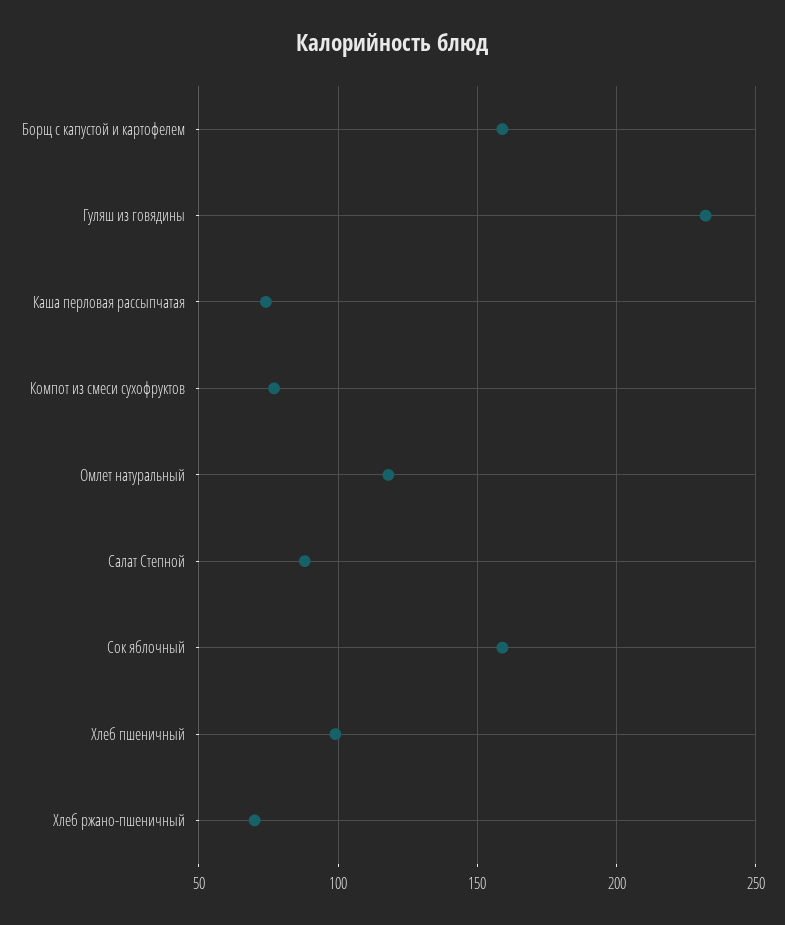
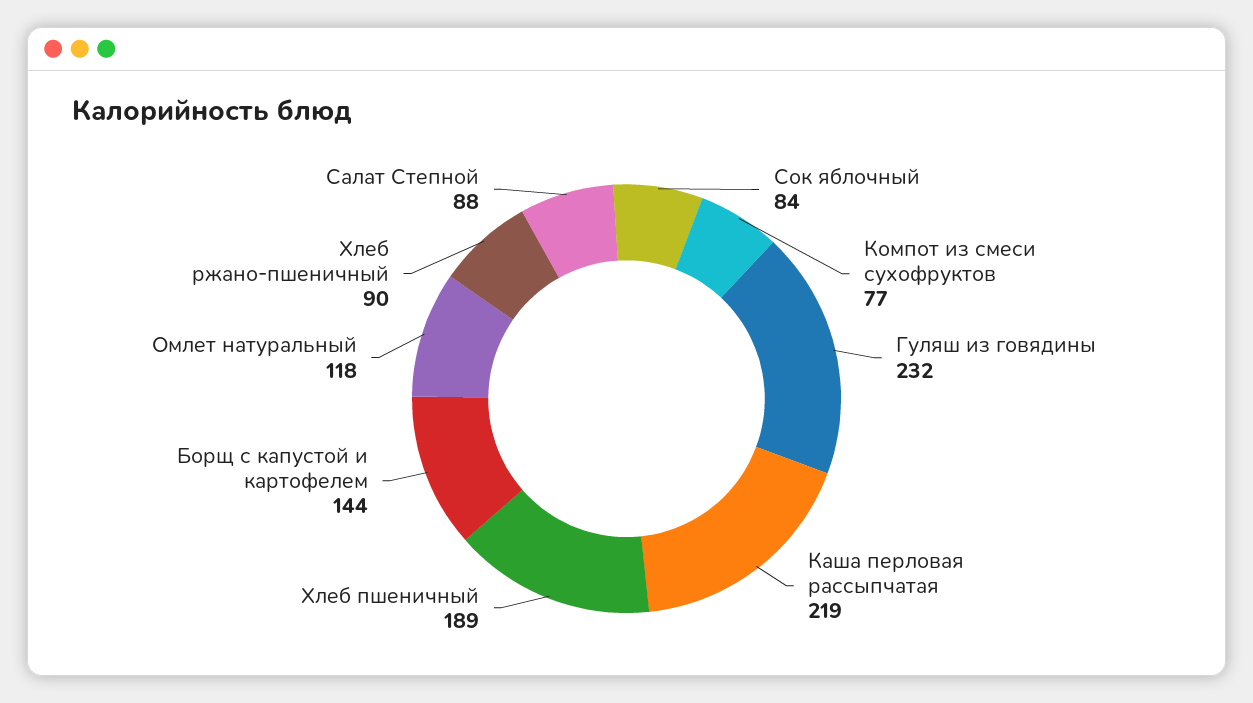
  {
-   "Борщ с капустой и картофелем": 160,
+   "Борщ с капустой и картофелем": 144,
    "Гуляш из говядины": 232,
-   "Каша перловая рассыпчатая": 75,
+   "Каша перловая рассыпчатая": 219,
    "Компот из смеси сухофруктов": 77,
    "Омлет натуральный": 118,
    "Салат Степной": 88,
-   "Сок яблочный": 160,
+   "Сок яблочный": 84,
-   "Хлеб пшеничный": 100,
+   "Хлеб пшеничный": 189,
-   "Хлеб ржано-пшеничный": 70
+   "Хлеб ржано-пшеничный": 90
  }

